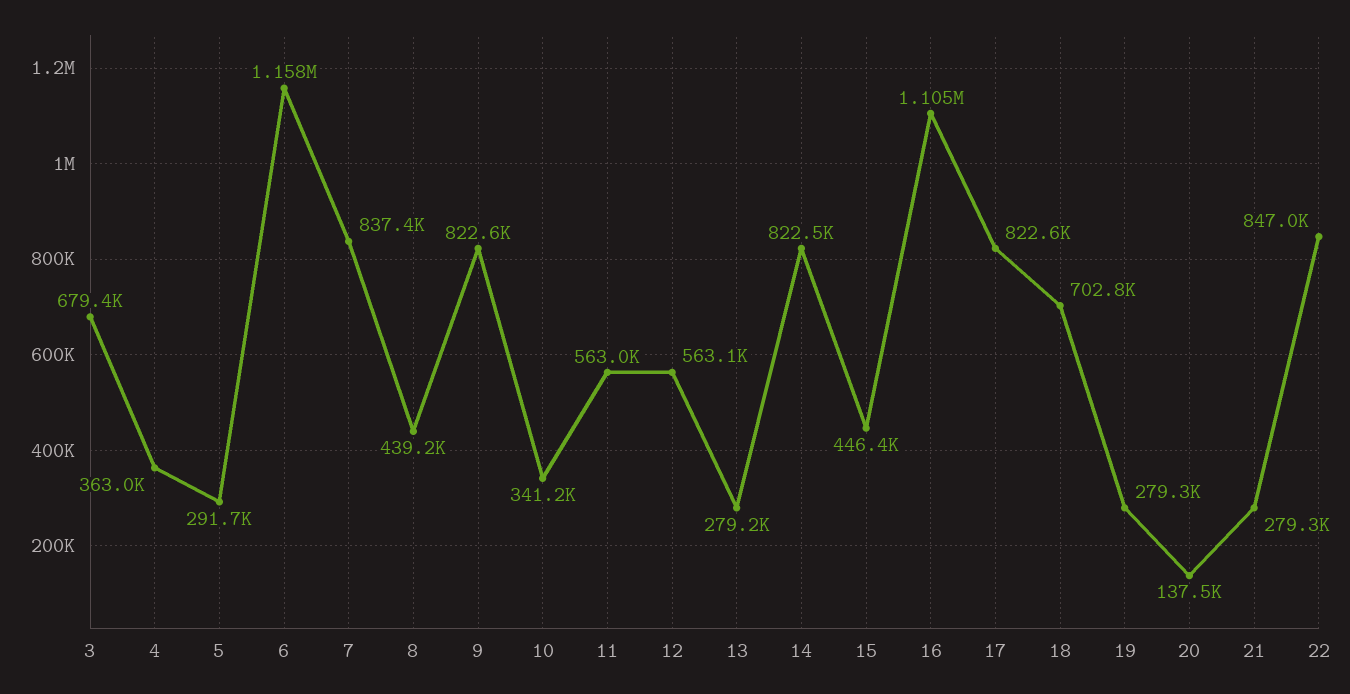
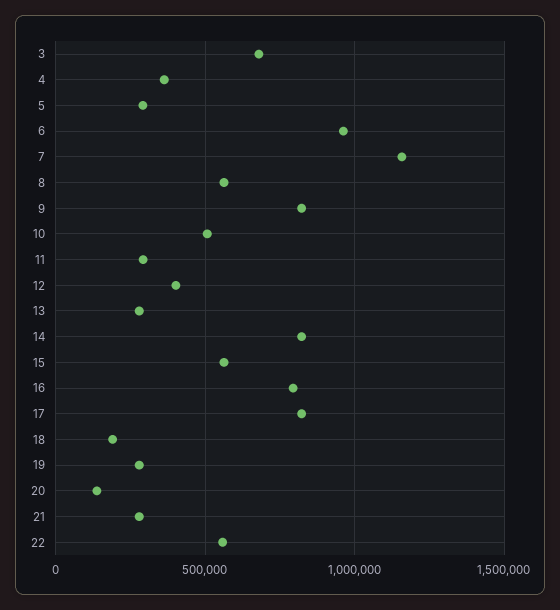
  {
    "3": 679400,
    "4": 363000,
    "5": 291700,
-   "6": 1158000,
+   "6": 950000,
-   "7": 837400,
+   "7": 1150000,
-   "8": 439200,
+   "8": 550000,
    "9": 822600,
-   "10": 341200,
+   "10": 500000,
-   "11": 563000,
+   "11": 300000,
-   "12": 563100,
+   "12": 400000,
    "13": 279200,
    "14": 822500,
-   "15": 446400,
+   "15": 550000,
-   "16": 1105000,
+   "16": 800000,
    "17": 822600,
-   "18": 702800,
+   "18": 200000,
    "19": 279300,
    "20": 137500,
    "21": 279300,
-   "22": 847000
+   "22": 550000
  }

